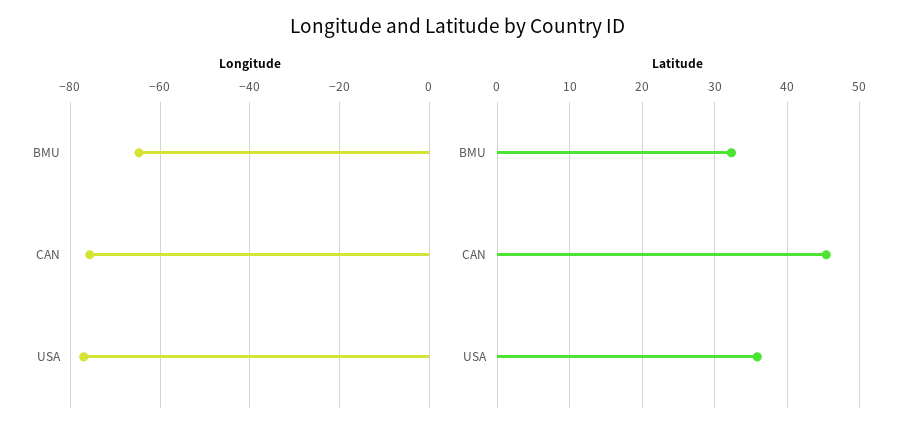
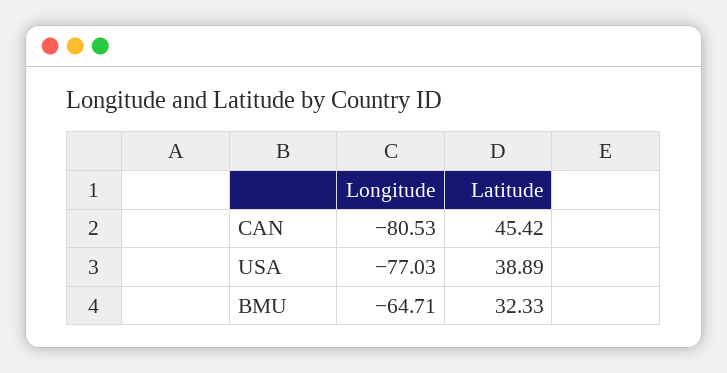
  {
    "Longitude": {
      "BMU": -64.71,
-     "CAN": -76,
+     "CAN": -80.53,
      "USA": -77.03
    },
    "Latitude": {
      "BMU": 32.33,
      "CAN": 45.42,
-     "USA": 36
+     "USA": 38.89
    }
  }

